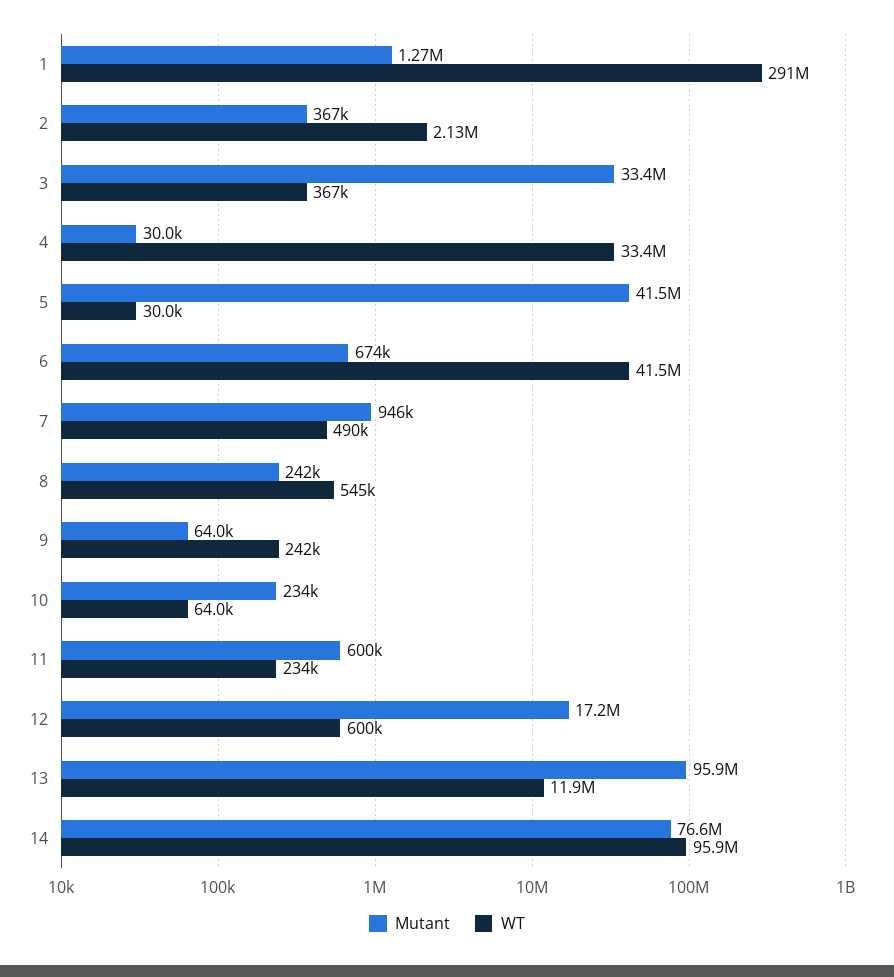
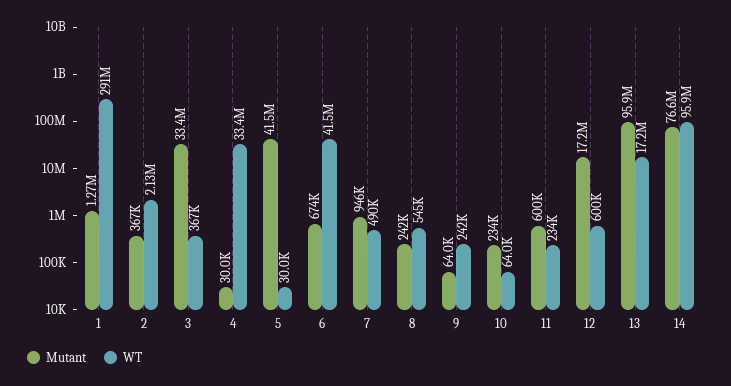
  {
    "Mutant": {
      "1": 1270000,
      "2": 367000,
      "3": 33400000,
      "4": 30000,
      "5": 41500000,
      "6": 674000,
      "7": 946000,
      "8": 242000,
      "9": 64000,
      "10": 234000,
      "11": 600000,
      "12": 17200000,
      "13": 95900000,
      "14": 76600000
    },
    "WT": {
      "1": 291000000,
      "2": 2130000,
      "3": 367000,
      "4": 33400000,
      "5": 30000,
      "6": 41500000,
      "7": 490000,
      "8": 545000,
      "9": 242000,
      "10": 64000,
      "11": 234000,
      "12": 600000,
-     "13": 11900000,
+     "13": 17200000,
      "14": 95900000
    }
  }

